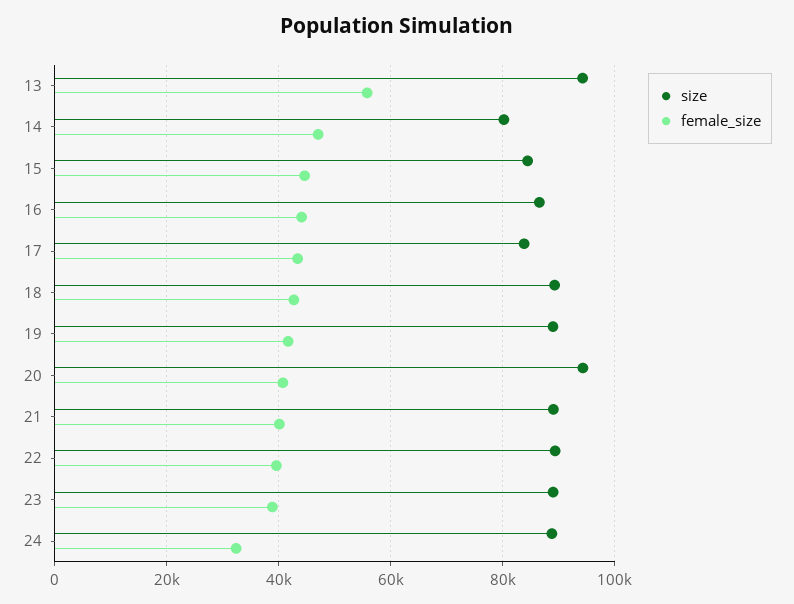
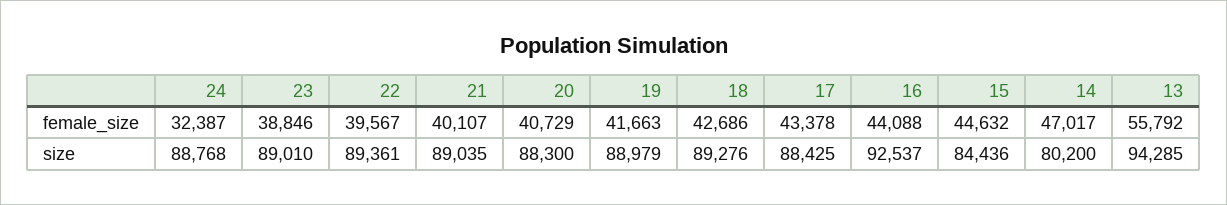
  {
    "size": {
      "13": 94285,
      "14": 80200,
      "15": 84436,
-     "16": 86000,
+     "16": 92537,
-     "17": 84000,
+     "17": 88425,
      "18": 89276,
      "19": 88979,
-     "20": 94000,
+     "20": 88300,
      "21": 89035,
      "22": 89361,
      "23": 89010,
      "24": 88768
    },
    "female_size": {
      "13": 55792,
      "14": 47017,
      "15": 44632,
      "16": 44088,
      "17": 43378,
      "18": 42686,
      "19": 41663,
      "20": 40729,
      "21": 40107,
      "22": 39567,
      "23": 38846,
      "24": 32387
    }
  }

